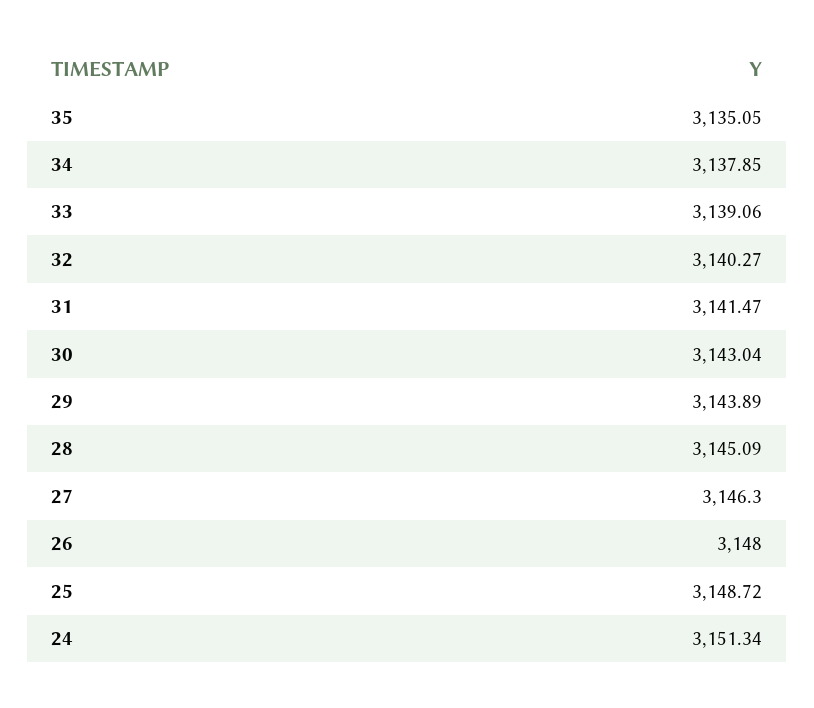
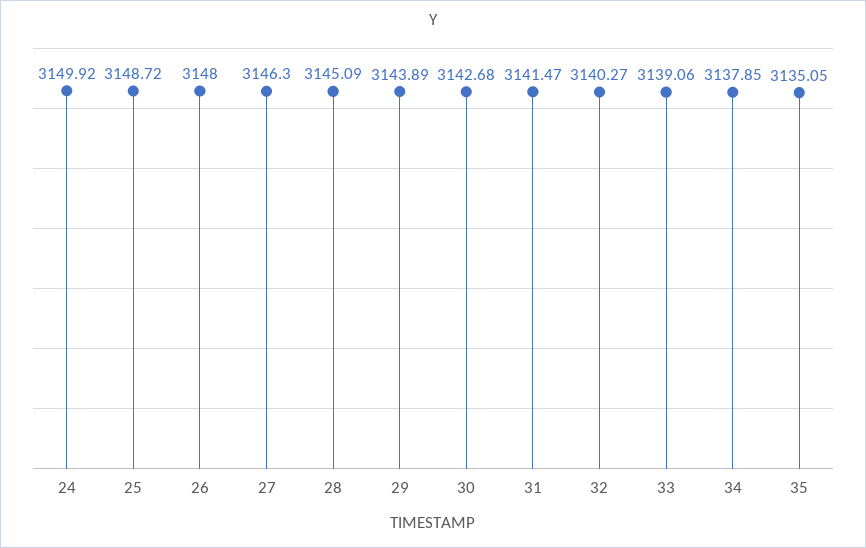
  {
    "35": 3135.05,
    "34": 3137.85,
    "33": 3139.06,
    "32": 3140.27,
    "31": 3141.47,
-   "30": 3143.04,
+   "30": 3142.68,
    "29": 3143.89,
    "28": 3145.09,
    "27": 3146.3,
    "26": 3148,
    "25": 3148.72,
-   "24": 3151.34
+   "24": 3149.92
  }

